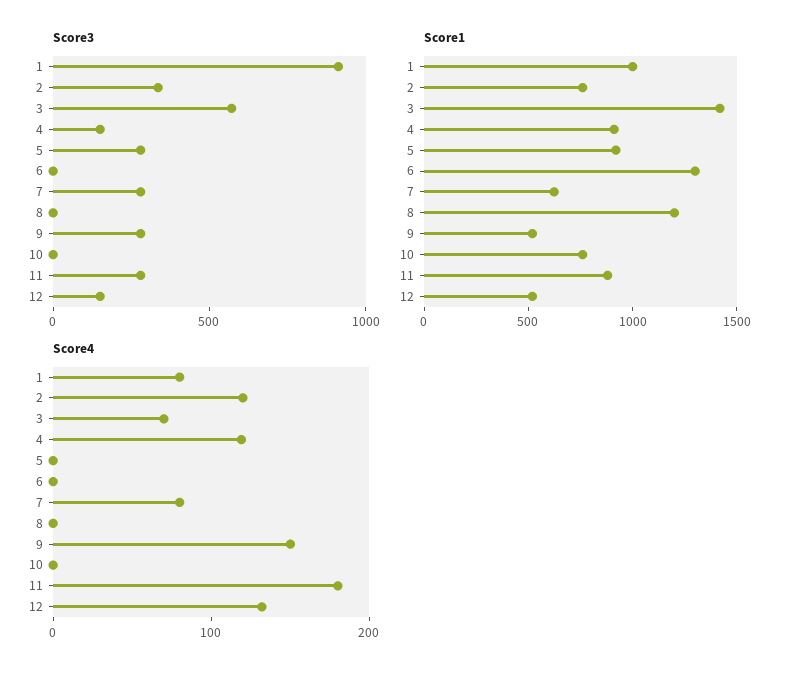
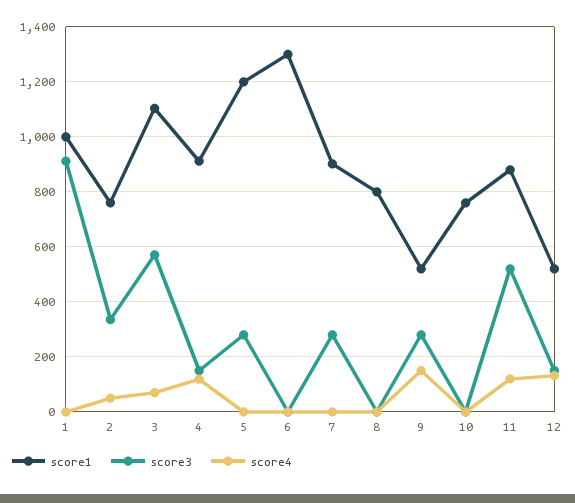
  {
    "Score3": {
      "1": 900,
      "2": 325,
      "3": 575,
      "4": 150,
      "5": 275,
      "6": 0,
      "7": 275,
      "8": 0,
      "9": 275,
      "10": 0,
-     "11": 300,
+     "11": 525,
      "12": 150
    },
    "Score1": {
      "1": 1000,
      "2": 750,
-     "3": 1400,
+     "3": 1100,
      "4": 900,
-     "5": 900,
+     "5": 1200,
      "6": 1300,
-     "7": 600,
+     "7": 900,
-     "8": 1200,
+     "8": 800,
      "9": 525,
      "10": 750,
      "11": 875,
      "12": 525
    },
    "Score4": {
-     "1": 80,
+     "1": 0,
-     "2": 120,
+     "2": 50,
      "3": 80,
      "4": 120,
      "5": 0,
      "6": 0,
-     "7": 80,
+     "7": 0,
      "8": 0,
      "9": 160,
      "10": 0,
-     "11": 180,
+     "11": 125,
      "12": 140
    }
  }

